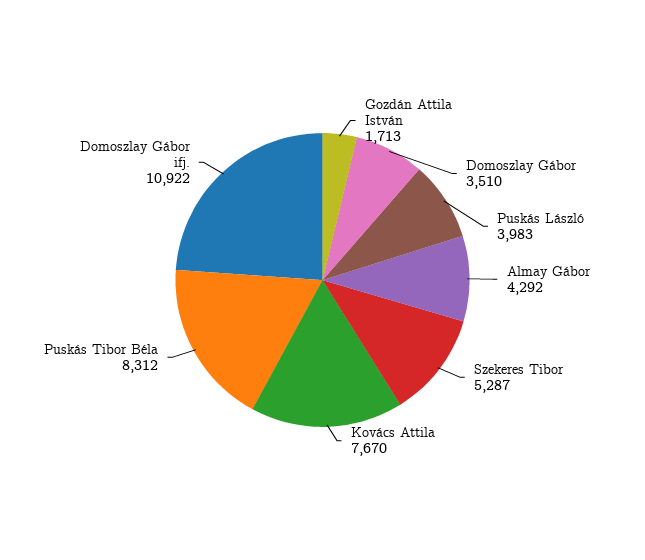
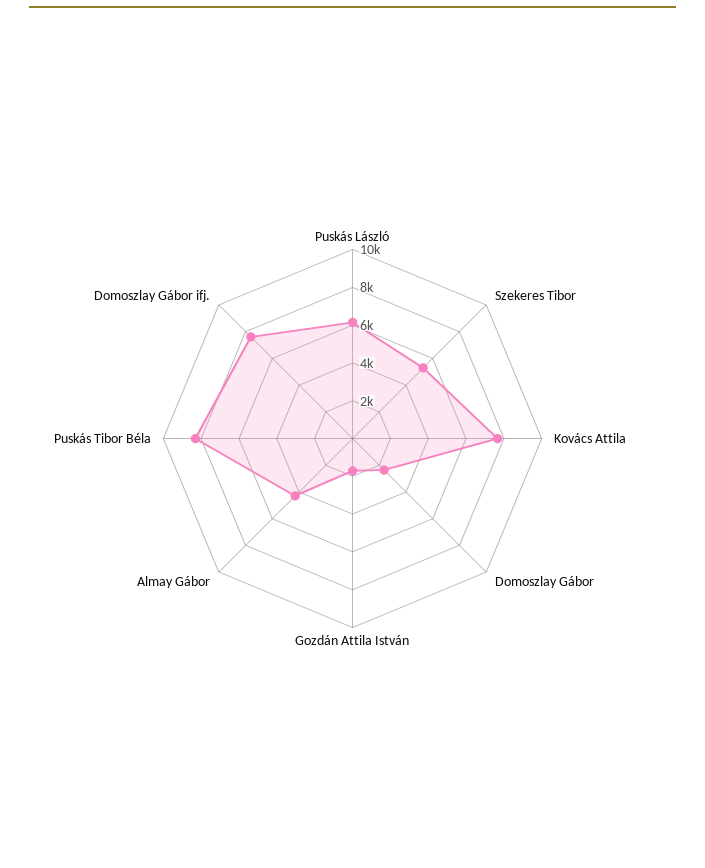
  {
    "Gozdán Attila István": 1713,
-   "Domoszlay Gábor": 3510,
+   "Domoszlay Gábor": 2500,
-   "Puskás László": 3983,
+   "Puskás László": 6000,
    "Almay Gábor": 4292,
    "Szekeres Tibor": 5287,
    "Kovács Attila": 7670,
    "Puskás Tibor Béla": 8312,
-   "Domoszlay Gábor ifj.": 10922
+   "Domoszlay Gábor ifj.": 7500
  }

